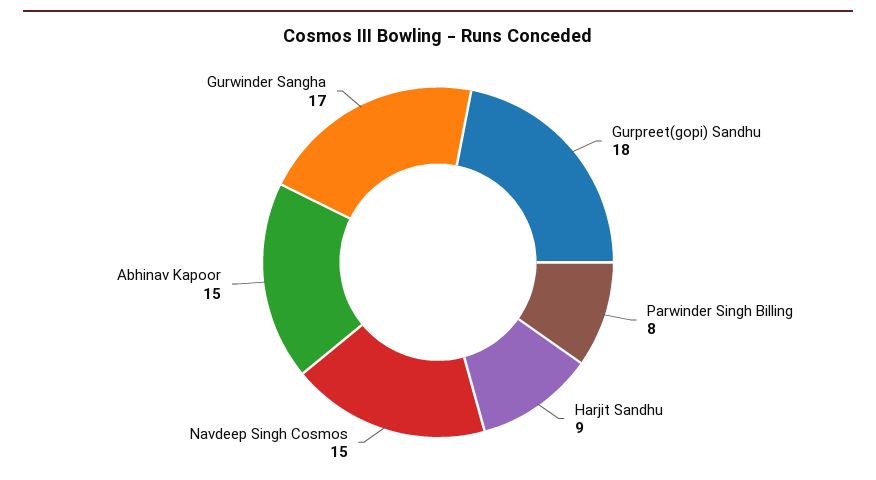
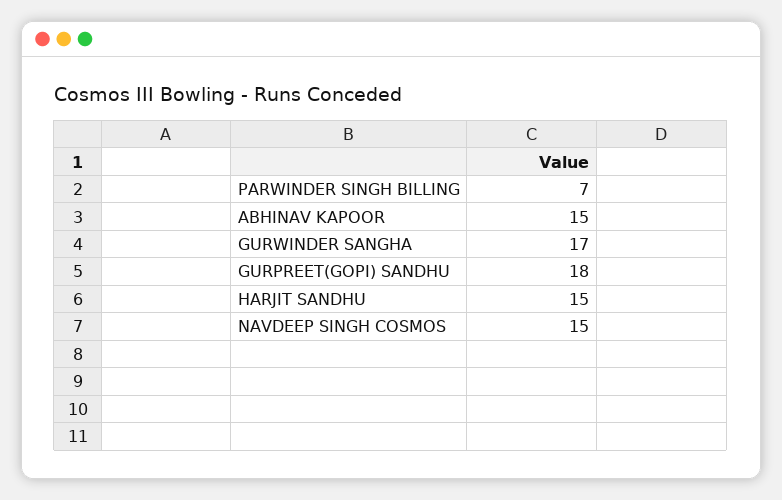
  {
    "Gurpreet(gopi) Sandhu": 18,
-   "Parwinder Singh Billing": 8,
+   "Parwinder Singh Billing": 7,
-   "Harjit Sandhu": 9,
+   "Harjit Sandhu": 15,
    "Navdeep Singh Cosmos": 15,
    "Abhinav Kapoor": 15,
    "Gurwinder Sangha": 17
  }

